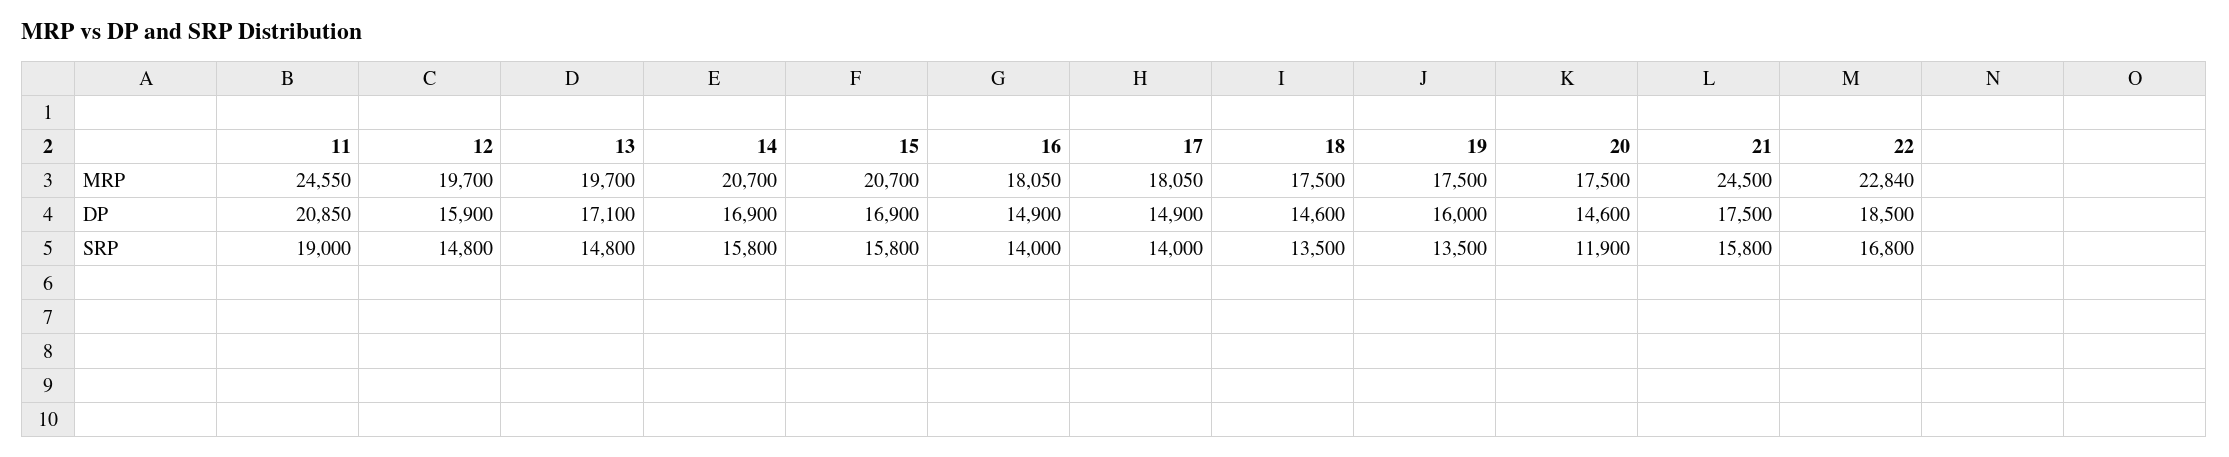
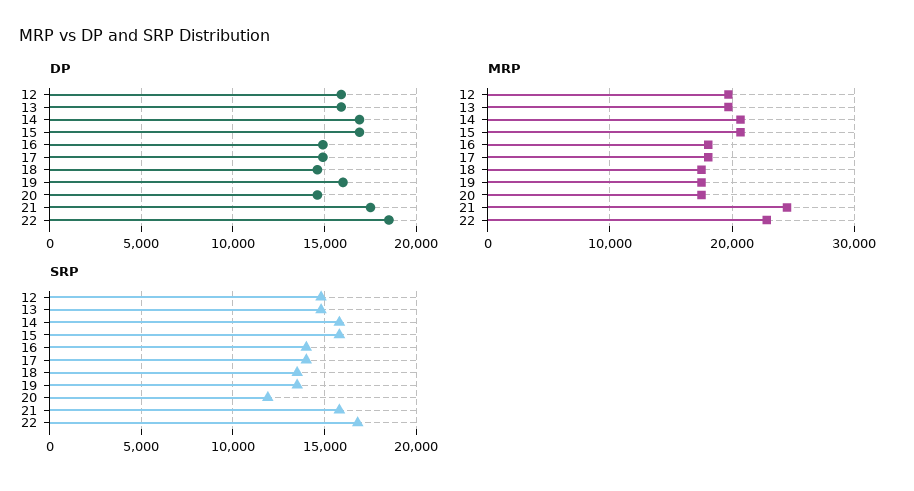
  {
    "MRP": {
-     "11": 24550,
      "12": 19700,
      "13": 19700,
      "14": 20700,
      "15": 20700,
      "16": 18050,
      "17": 18050,
      "18": 17500,
      "19": 17500,
      "20": 17500,
      "21": 24500,
      "22": 22840
    },
    "DP": {
-     "11": 20850,
      "12": 15900,
-     "13": 17100,
+     "13": 16000,
      "14": 16900,
      "15": 16900,
      "16": 14900,
      "17": 14900,
      "18": 14600,
      "19": 16000,
      "20": 14600,
      "21": 17500,
      "22": 18500
    },
    "SRP": {
-     "11": 19000,
      "12": 14800,
      "13": 14800,
      "14": 15800,
      "15": 15800,
      "16": 14000,
      "17": 14000,
      "18": 13500,
      "19": 13500,
      "20": 11900,
      "21": 15800,
      "22": 16800
    }
  }

